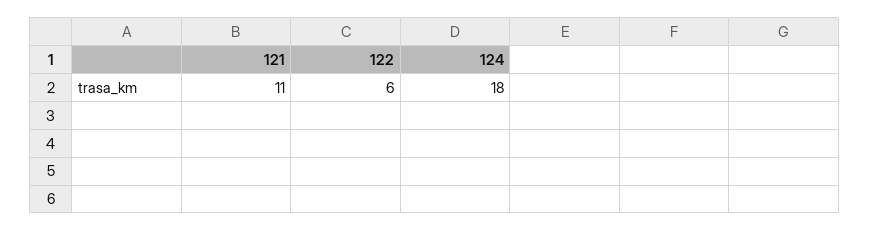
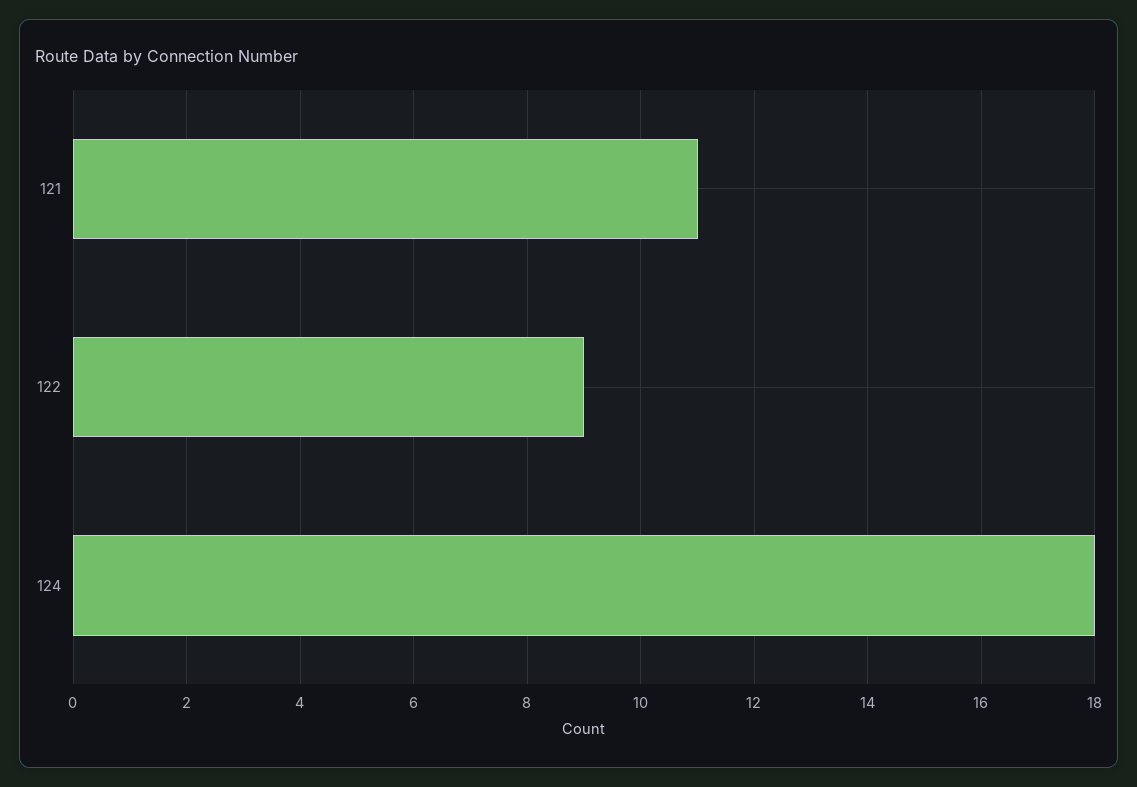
  {
    "121": 11,
-   "122": 6,
+   "122": 9,
    "124": 18
  }

